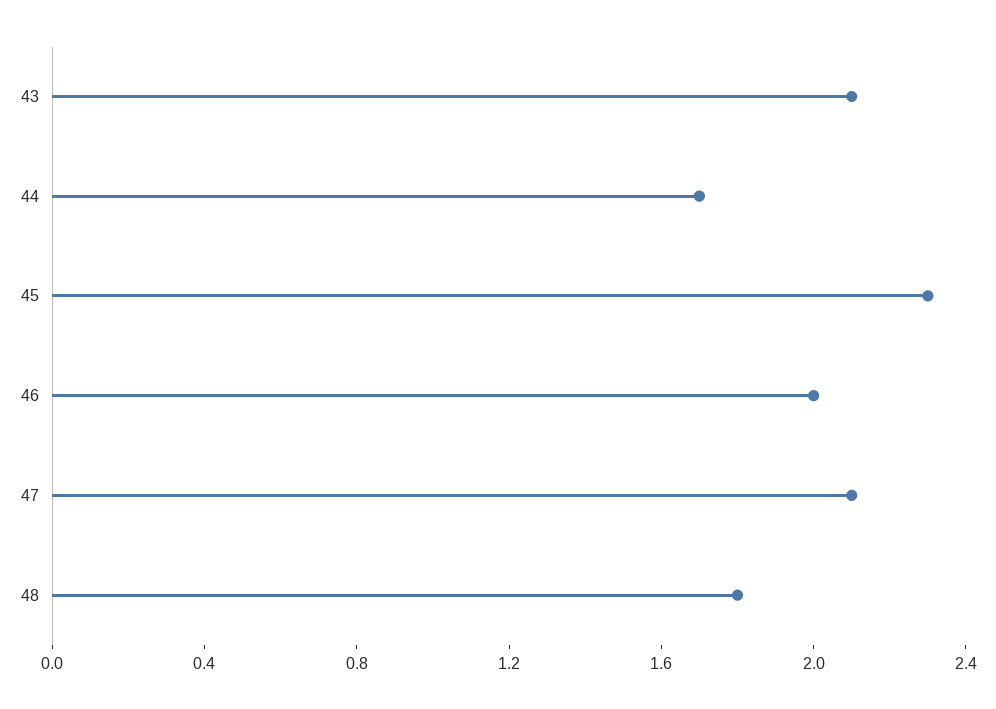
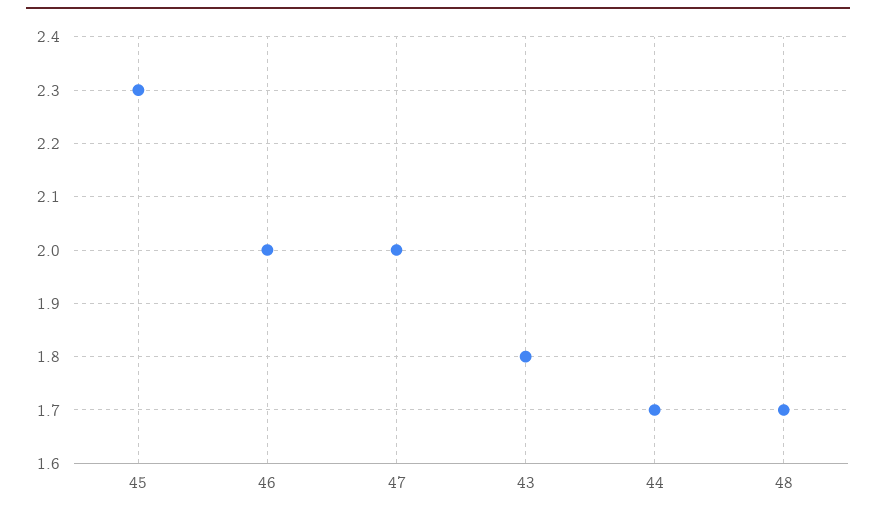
  {
-   "43": 2.1,
+   "43": 1.8,
    "44": 1.7,
    "45": 2.3,
    "46": 2,
-   "47": 2.1,
+   "47": 2,
-   "48": 1.8
+   "48": 1.7
  }

